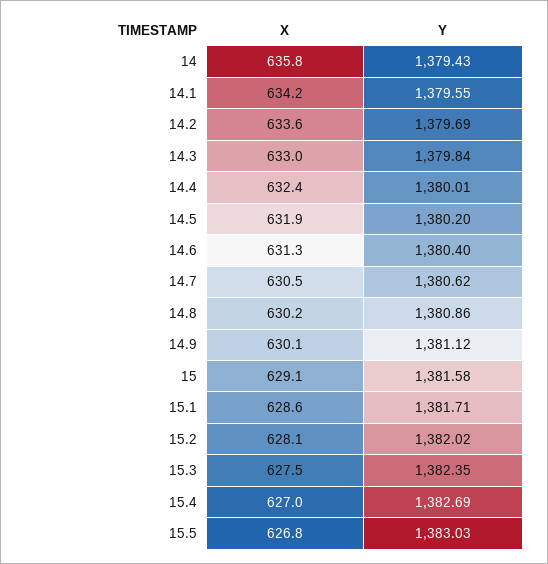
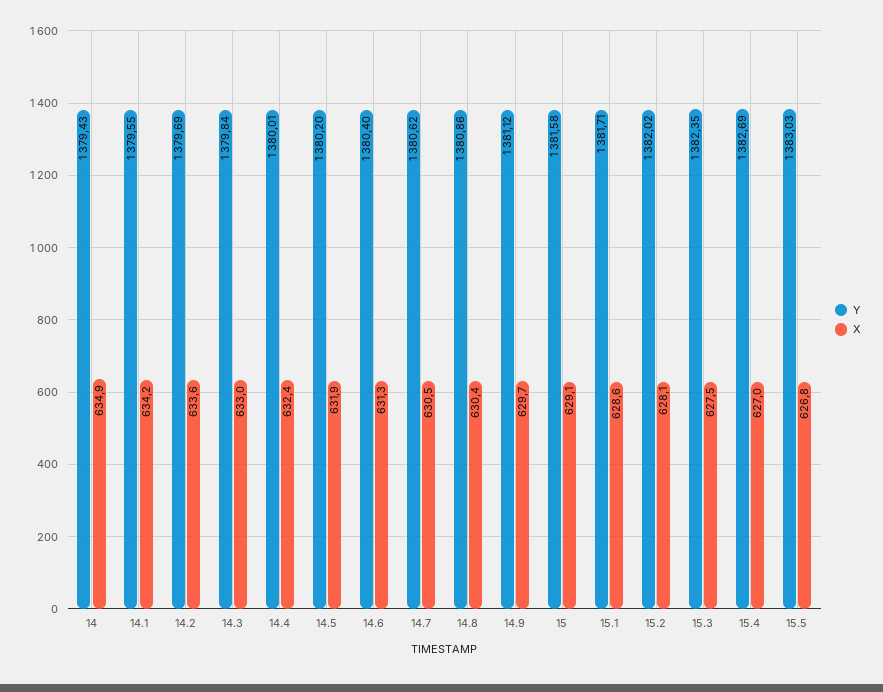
  {
    "X": {
-     "14": 635.8,
+     "14": 634.9,
      "14.1": 634.2,
      "14.2": 633.6,
      "14.3": 633,
      "14.4": 632.4,
      "14.5": 631.9,
      "14.6": 631.3,
      "14.7": 630.5,
-     "14.8": 630.2,
+     "14.8": 630.4,
-     "14.9": 630.1,
+     "14.9": 629.7,
      "15": 629.1,
      "15.1": 628.6,
      "15.2": 628.1,
      "15.3": 627.5,
      "15.4": 627,
      "15.5": 626.8
    },
    "Y": {
      "14": 1379.43,
      "14.1": 1379.55,
      "14.2": 1379.69,
      "14.3": 1379.84,
      "14.4": 1380.01,
      "14.5": 1380.2,
      "14.6": 1380.4,
      "14.7": 1380.62,
      "14.8": 1380.86,
      "14.9": 1381.12,
      "15": 1381.58,
      "15.1": 1381.71,
      "15.2": 1382.02,
      "15.3": 1382.35,
      "15.4": 1382.69,
      "15.5": 1383.03
    }
  }

